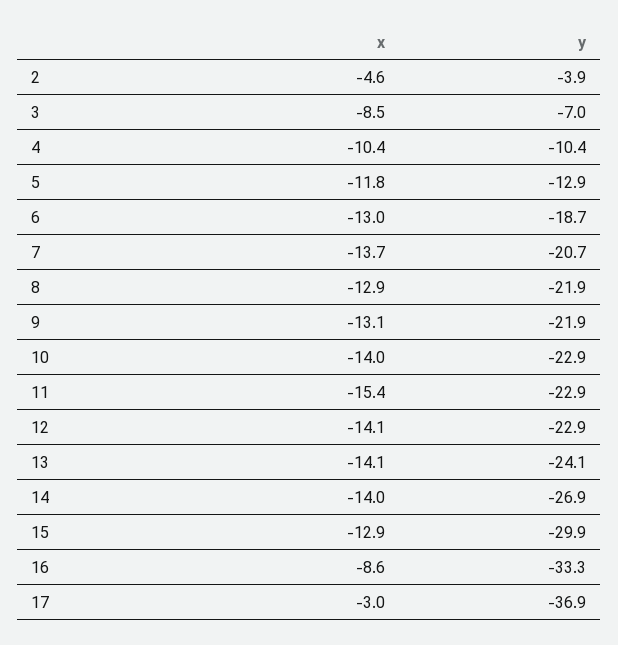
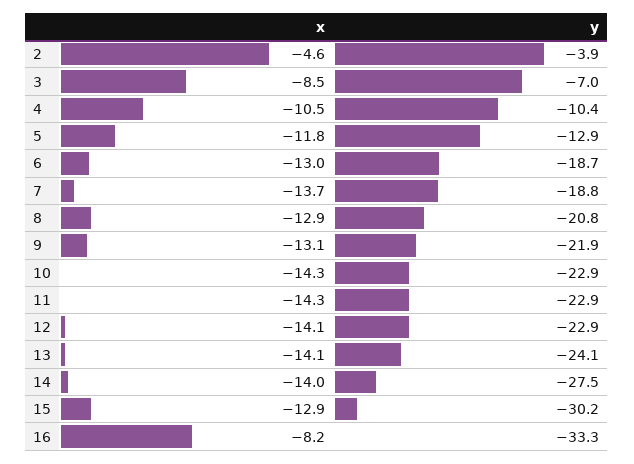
  {
    "x": {
      "2": -4.6,
      "3": -8.5,
-     "4": -10.4,
+     "4": -10.5,
      "5": -11.8,
      "6": -13,
      "7": -13.7,
      "8": -12.9,
      "9": -13.1,
-     "10": -14,
+     "10": -14.3,
-     "11": -15.4,
+     "11": -14.3,
      "12": -14.1,
      "13": -14.1,
      "14": -14,
      "15": -12.9,
-     "16": -8.6,
+     "16": -8.2
-     "17": -3
    },
    "y": {
      "2": -3.9,
      "3": -7,
      "4": -10.4,
      "5": -12.9,
      "6": -18.7,
-     "7": -20.7,
+     "7": -18.8,
-     "8": -21.9,
+     "8": -20.8,
      "9": -21.9,
      "10": -22.9,
      "11": -22.9,
      "12": -22.9,
      "13": -24.1,
-     "14": -26.9,
+     "14": -27.5,
-     "15": -29.9,
+     "15": -30.2,
-     "16": -33.3,
+     "16": -33.3
-     "17": -36.9
    }
  }

